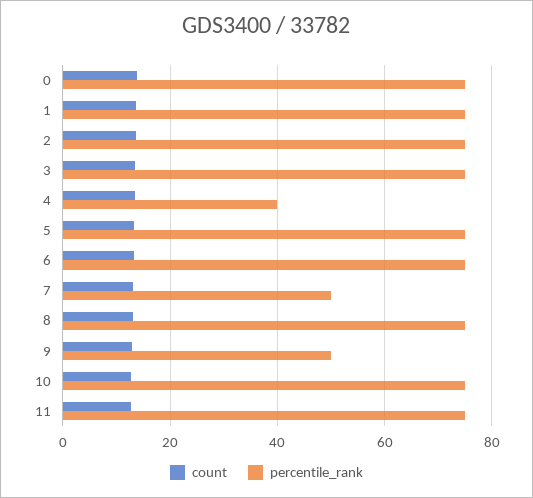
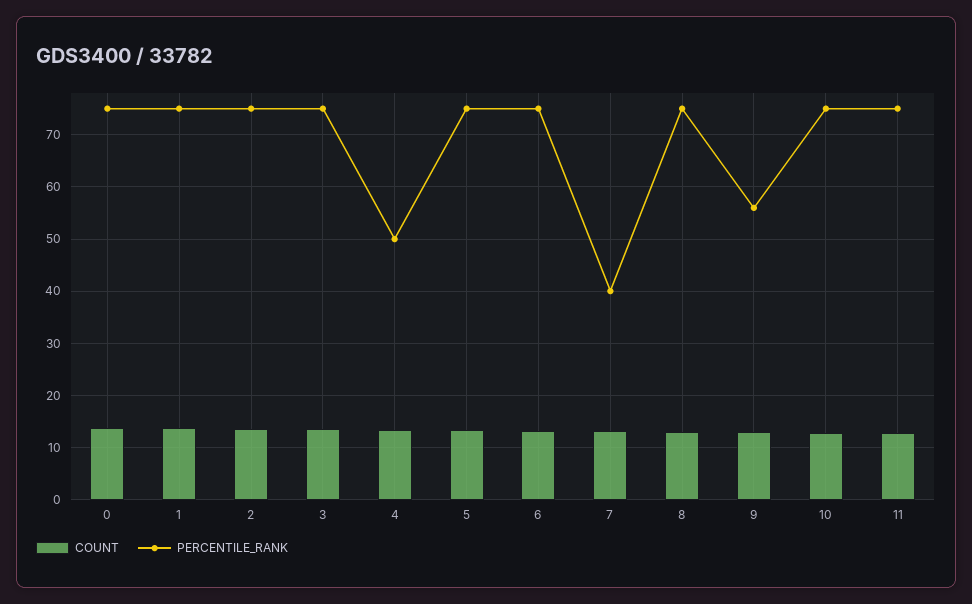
  {
    "count": {
      "0": 14,
      "1": 14,
      "2": 14,
      "3": 14,
      "4": 14,
      "5": 14,
      "6": 14,
      "7": 14,
      "8": 14,
      "9": 12,
      "10": 12,
      "11": 12
    },
    "percentile_rank": {
      "0": 76,
      "1": 76,
      "2": 76,
      "3": 76,
-     "4": 40,
+     "4": 50,
      "5": 76,
      "6": 76,
-     "7": 50,
+     "7": 40,
      "8": 76,
-     "9": 50,
+     "9": 56,
      "10": 76,
      "11": 76
    }
  }

